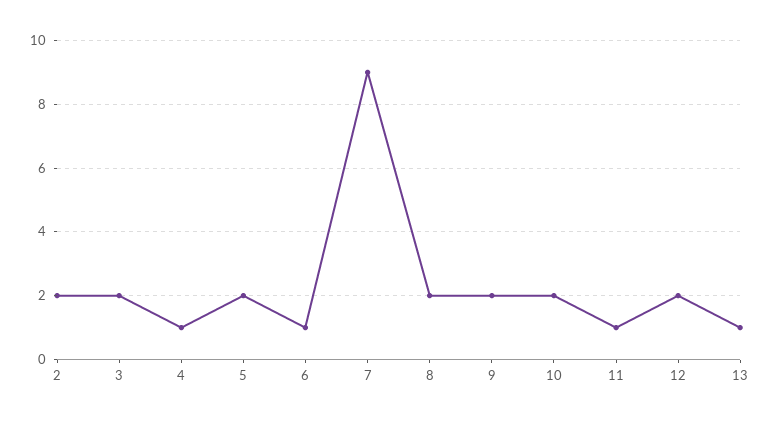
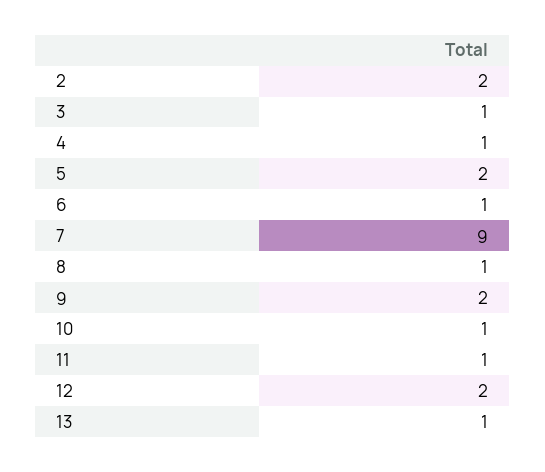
  {
    "2": 2,
-   "3": 2,
+   "3": 1,
    "4": 1,
    "5": 2,
    "6": 1,
    "7": 9,
-   "8": 2,
+   "8": 1,
    "9": 2,
-   "10": 2,
+   "10": 1,
    "11": 1,
    "12": 2,
    "13": 1
  }

